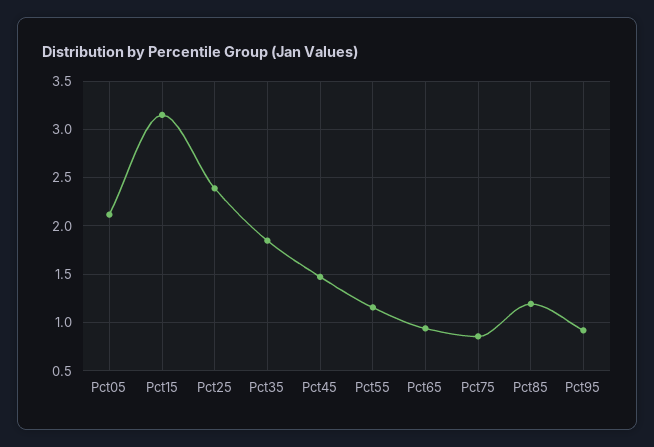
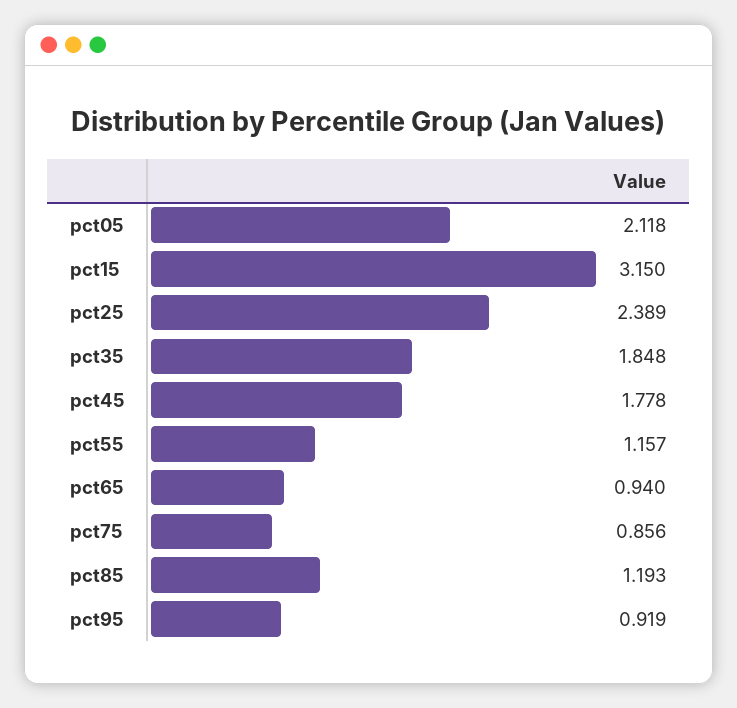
  {
    "Pct05": 2.118,
    "Pct15": 3.15,
    "Pct25": 2.389,
    "Pct35": 1.848,
-   "Pct45": 1.5,
+   "Pct45": 1.778,
    "Pct55": 1.157,
    "Pct65": 0.94,
    "Pct75": 0.856,
    "Pct85": 1.193,
    "Pct95": 0.919
  }

